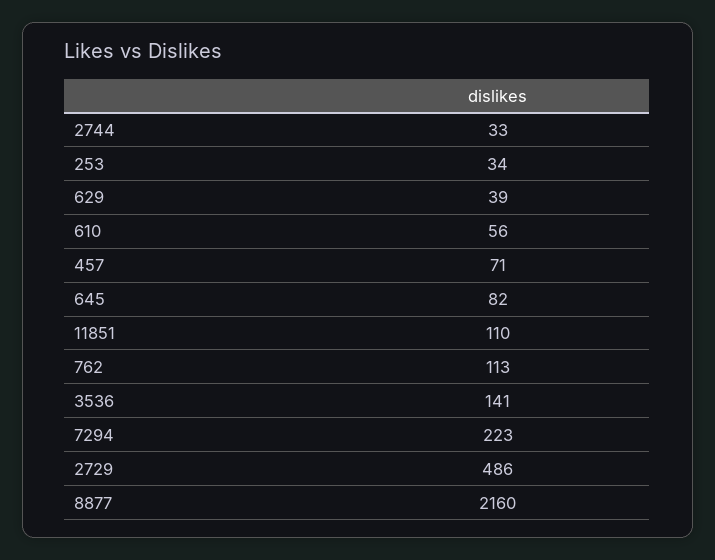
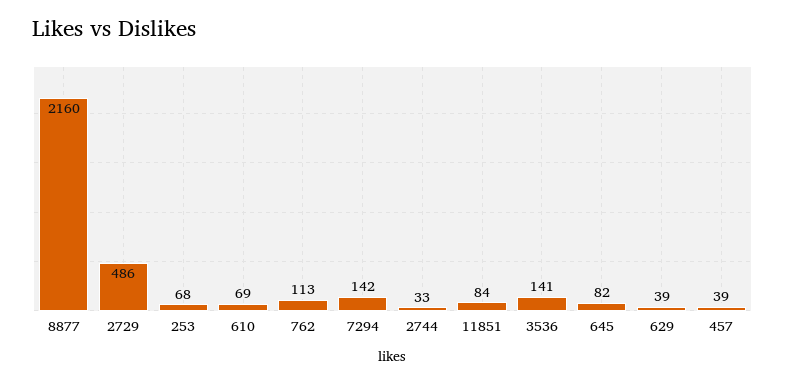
  {
    "2744": 33,
-   "253": 34,
+   "253": 68,
    "629": 39,
-   "610": 56,
+   "610": 69,
-   "457": 71,
+   "457": 39,
    "645": 82,
-   "11851": 110,
+   "11851": 84,
    "762": 113,
    "3536": 141,
-   "7294": 223,
+   "7294": 142,
    "2729": 486,
    "8877": 2160
  }

